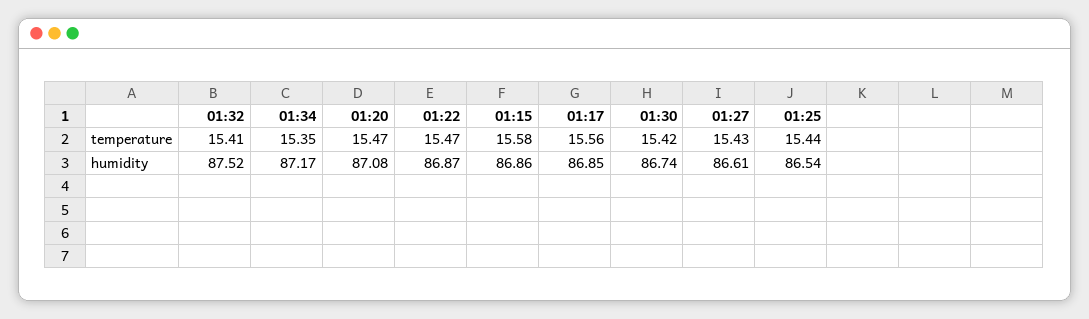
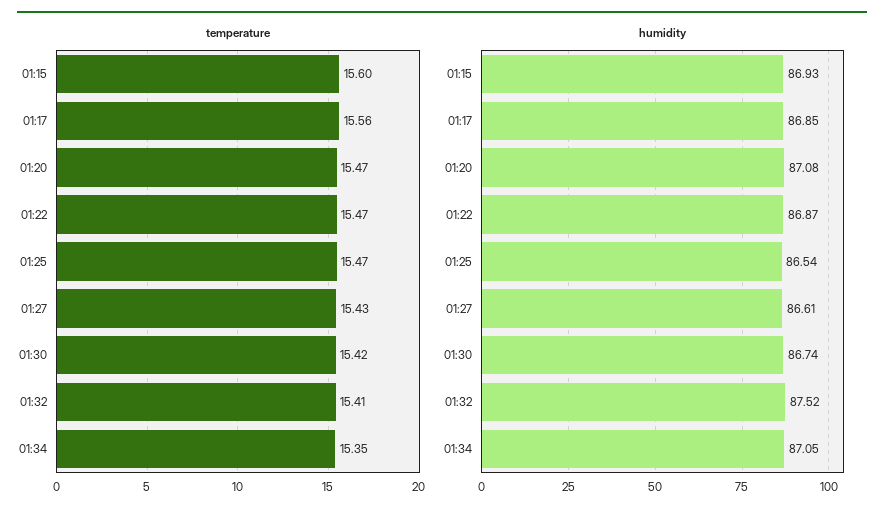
  {
    "temperature": {
      "01:32": 15.41,
      "01:34": 15.35,
      "01:20": 15.47,
      "01:22": 15.47,
-     "01:15": 15.58,
+     "01:15": 15.6,
      "01:17": 15.56,
      "01:30": 15.42,
      "01:27": 15.43,
-     "01:25": 15.44
+     "01:25": 15.47
    },
    "humidity": {
      "01:32": 87.52,
-     "01:34": 87.17,
+     "01:34": 87.05,
      "01:20": 87.08,
      "01:22": 86.87,
-     "01:15": 86.86,
+     "01:15": 86.93,
      "01:17": 86.85,
      "01:30": 86.74,
      "01:27": 86.61,
      "01:25": 86.54
    }
  }

